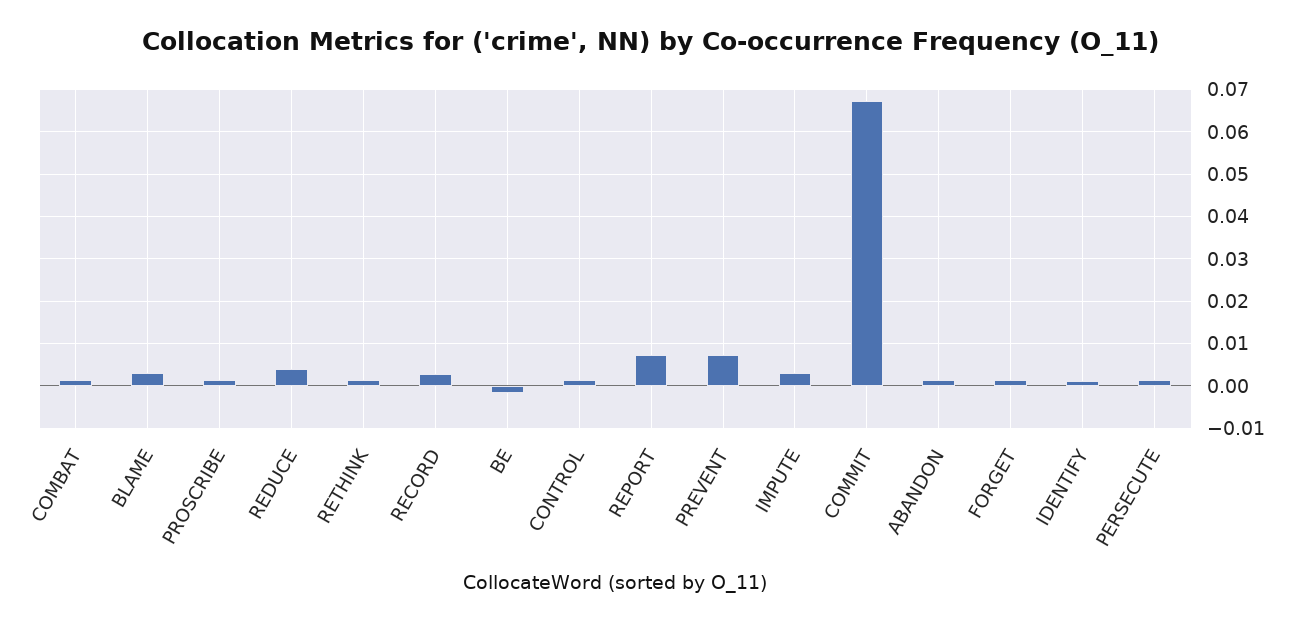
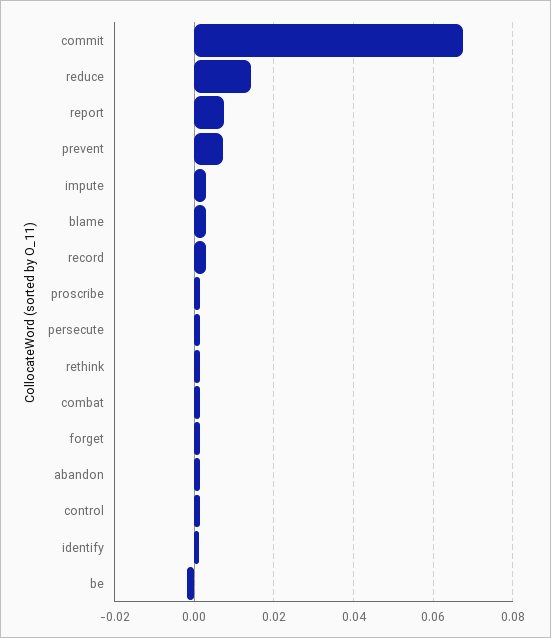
  {
    "COMBAT": 0.002,
    "BLAME": 0.004,
    "PROSCRIBE": 0.002,
-   "REDUCE": 0.004,
+   "REDUCE": 0.014,
    "RETHINK": 0.002,
    "RECORD": 0.002,
    "BE": -0.002,
    "CONTROL": 0.002,
    "REPORT": 0.008,
    "PREVENT": 0.008,
    "IMPUTE": 0.004,
    "COMMIT": 0.068,
    "ABANDON": 0.002,
    "FORGET": 0.002,
    "IDENTIFY": 0.002,
    "PERSECUTE": 0.002
  }

